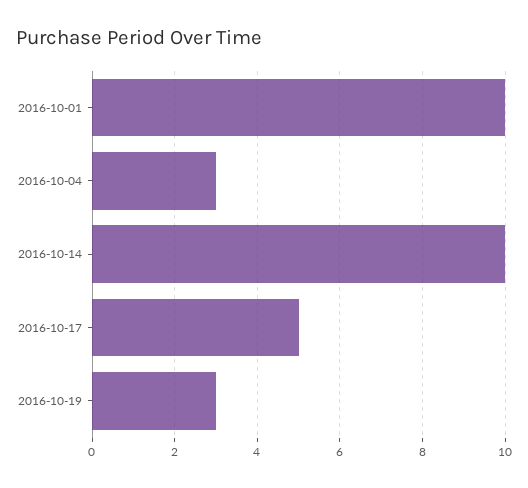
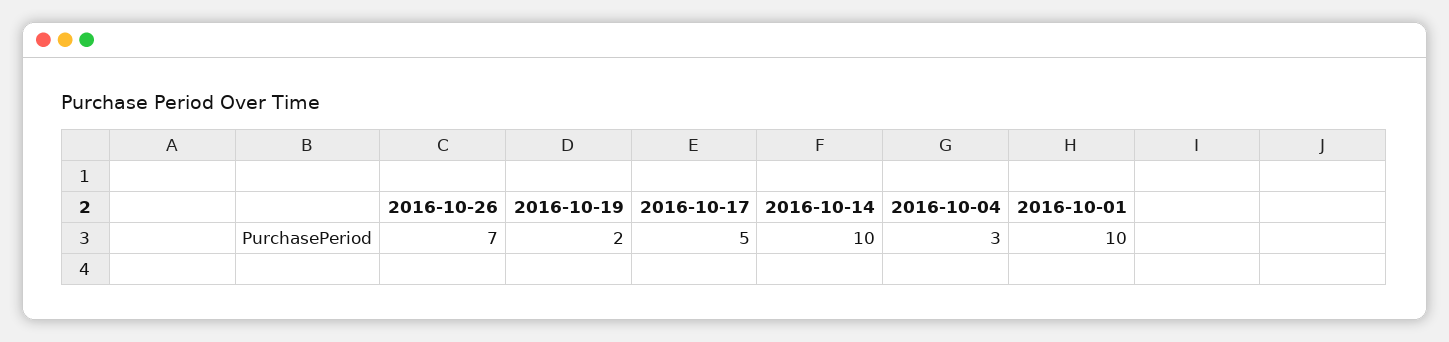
  {
    "2016-10-01": 10,
    "2016-10-04": 3,
    "2016-10-14": 10,
    "2016-10-17": 5,
-   "2016-10-19": 3
+   "2016-10-19": 2,
+   "2016-10-26": 7
  }

